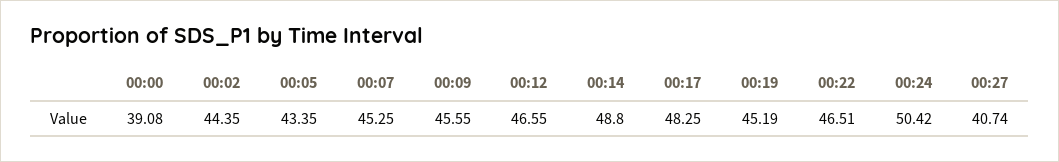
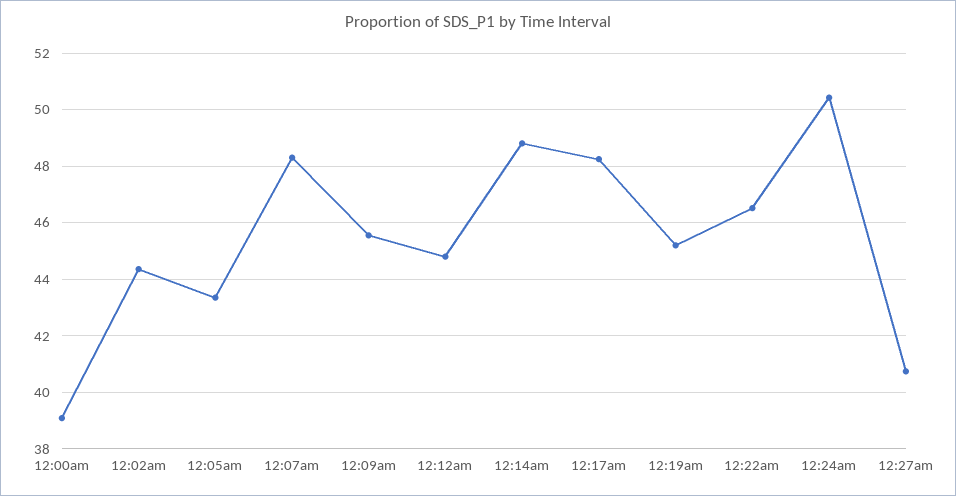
  {
    "00:00": 39.08,
    "00:02": 44.35,
    "00:05": 43.35,
-   "00:07": 45.25,
+   "00:07": 48.25,
    "00:09": 45.55,
-   "00:12": 46.55,
+   "00:12": 44.75,
    "00:14": 48.8,
    "00:17": 48.25,
    "00:19": 45.19,
    "00:22": 46.51,
    "00:24": 50.42,
    "00:27": 40.74
  }

